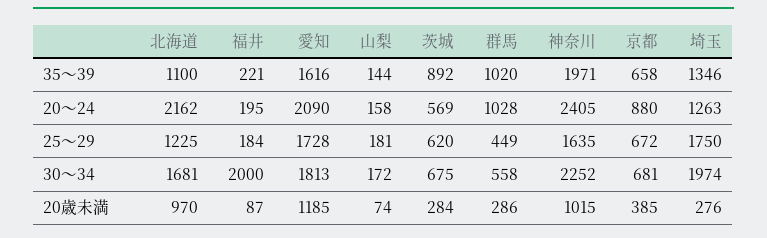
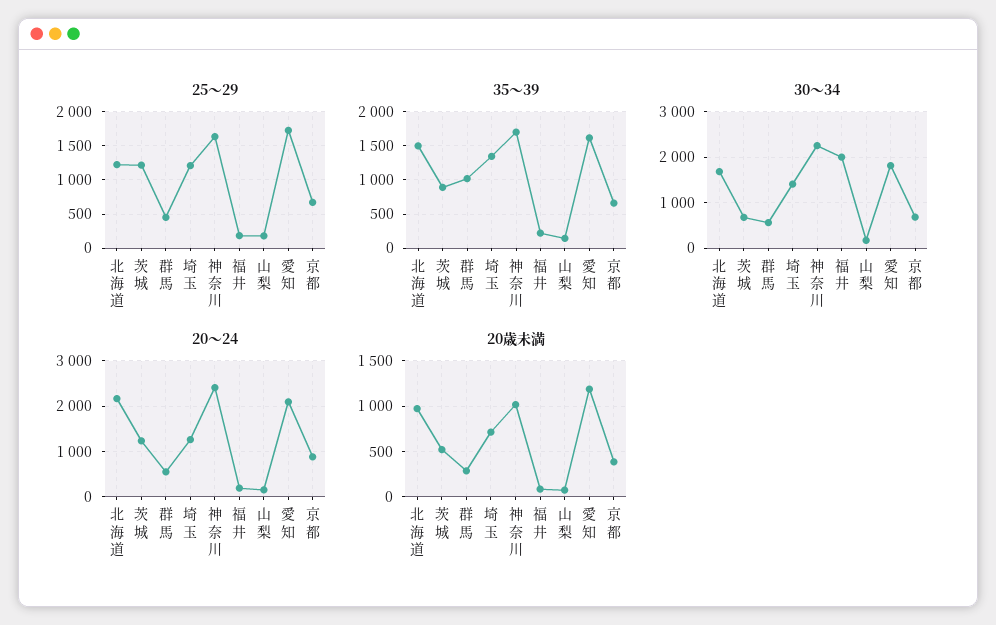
  {
    "35～39": {
-     "北海道": 1100,
+     "北海道": 1500,
      "福井": 221,
      "愛知": 1616,
      "山梨": 144,
      "茨城": 892,
      "群馬": 1020,
-     "神奈川": 1971,
+     "神奈川": 1700,
      "京都": 658,
      "埼玉": 1346
    },
    "20～24": {
      "北海道": 2162,
      "福井": 195,
      "愛知": 2090,
      "山梨": 158,
-     "茨城": 569,
+     "茨城": 1200,
-     "群馬": 1028,
+     "群馬": 600,
      "神奈川": 2405,
      "京都": 880,
      "埼玉": 1263
    },
    "25～29": {
      "北海道": 1225,
      "福井": 184,
      "愛知": 1728,
      "山梨": 181,
-     "茨城": 620,
+     "茨城": 1200,
      "群馬": 449,
      "神奈川": 1635,
      "京都": 672,
-     "埼玉": 1750
+     "埼玉": 1200
    },
    "30～34": {
      "北海道": 1681,
      "福井": 2000,
      "愛知": 1813,
      "山梨": 172,
      "茨城": 675,
      "群馬": 558,
      "神奈川": 2252,
      "京都": 681,
-     "埼玉": 1974
+     "埼玉": 1400
    },
    "20歳未満": {
      "北海道": 970,
      "福井": 87,
      "愛知": 1185,
      "山梨": 74,
-     "茨城": 284,
+     "茨城": 500,
      "群馬": 286,
      "神奈川": 1015,
      "京都": 385,
-     "埼玉": 276
+     "埼玉": 700
    }
  }

